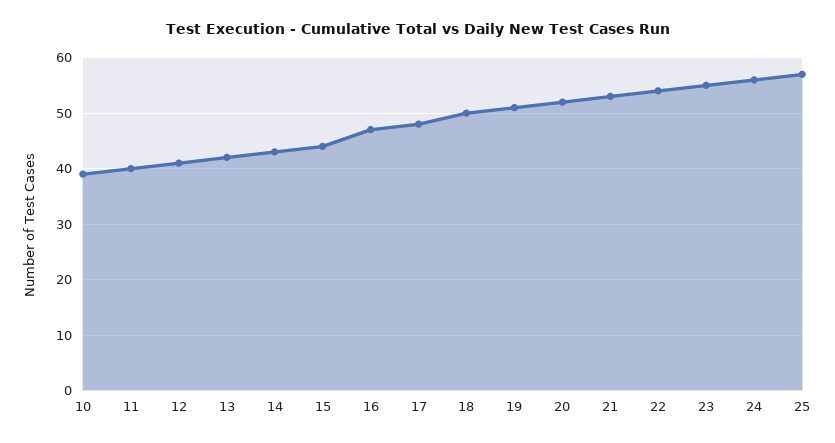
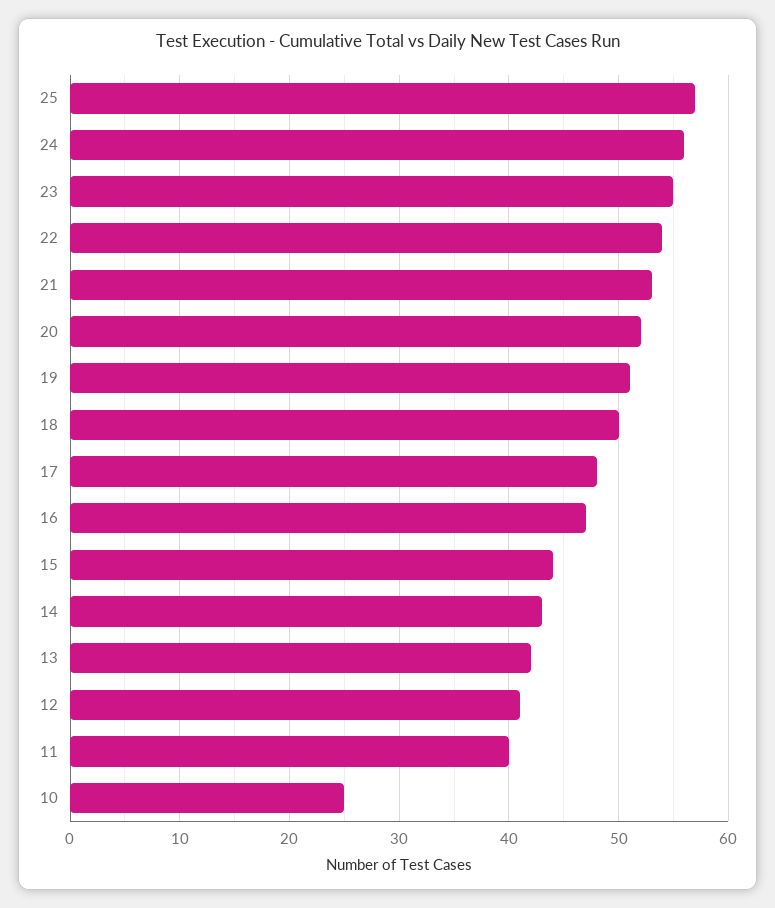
  {
-   "10": 40,
+   "10": 25,
    "11": 40,
    "12": 41,
    "13": 42,
    "14": 43,
    "15": 44,
    "16": 47,
    "17": 48,
    "18": 50,
    "19": 51,
    "20": 52,
    "21": 53,
    "22": 54,
    "23": 55,
    "24": 56,
    "25": 57
  }

